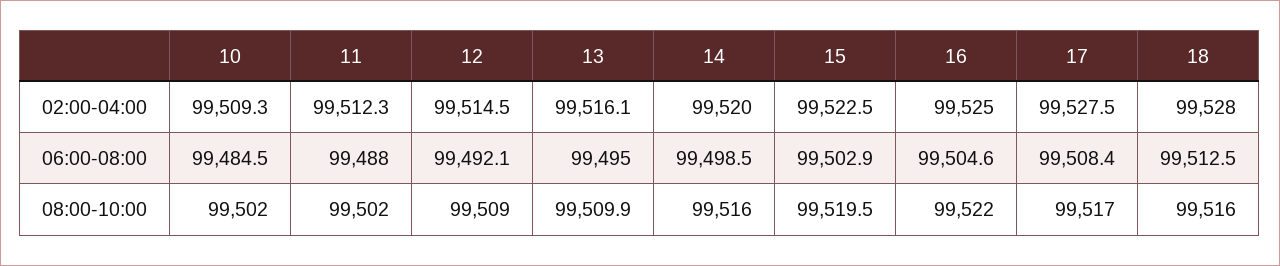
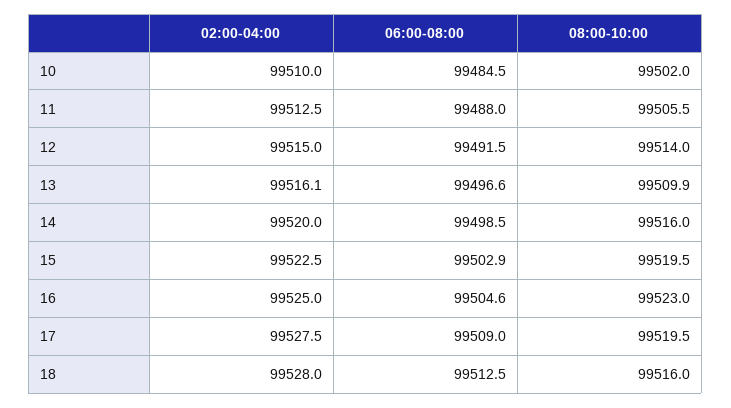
  {
    "10": {
-     "02:00-04:00": 99509.3,
+     "02:00-04:00": 99510,
      "06:00-08:00": 99484.5,
      "08:00-10:00": 99502
    },
    "11": {
-     "02:00-04:00": 99512.3,
+     "02:00-04:00": 99512.5,
      "06:00-08:00": 99488,
-     "08:00-10:00": 99502
+     "08:00-10:00": 99505.5
    },
    "12": {
-     "02:00-04:00": 99514.5,
+     "02:00-04:00": 99515,
-     "06:00-08:00": 99492.1,
+     "06:00-08:00": 99491.5,
-     "08:00-10:00": 99509
+     "08:00-10:00": 99514
    },
    "13": {
      "02:00-04:00": 99516.1,
-     "06:00-08:00": 99495,
+     "06:00-08:00": 99496.6,
      "08:00-10:00": 99509.9
    },
    "14": {
      "02:00-04:00": 99520,
      "06:00-08:00": 99498.5,
      "08:00-10:00": 99516
    },
    "15": {
      "02:00-04:00": 99522.5,
      "06:00-08:00": 99502.9,
      "08:00-10:00": 99519.5
    },
    "16": {
      "02:00-04:00": 99525,
      "06:00-08:00": 99504.6,
-     "08:00-10:00": 99522
+     "08:00-10:00": 99523
    },
    "17": {
      "02:00-04:00": 99527.5,
-     "06:00-08:00": 99508.4,
+     "06:00-08:00": 99509,
-     "08:00-10:00": 99517
+     "08:00-10:00": 99519.5
    },
    "18": {
      "02:00-04:00": 99528,
      "06:00-08:00": 99512.5,
      "08:00-10:00": 99516
    }
  }

